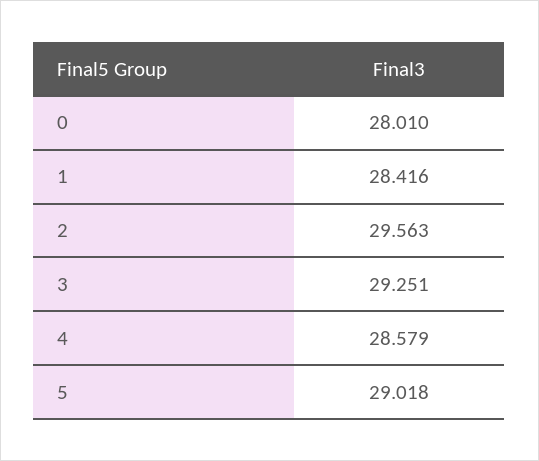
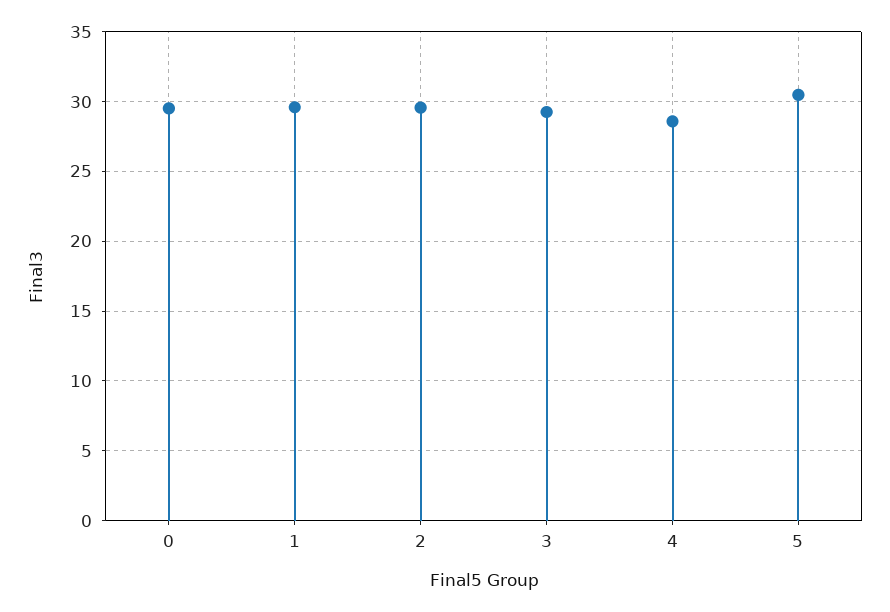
  {
-   "0": 28.01,
+   "0": 29.5,
-   "1": 28.416,
+   "1": 29.5,
    "2": 29.563,
    "3": 29.251,
    "4": 28.579,
-   "5": 29.018
+   "5": 30.5
  }

